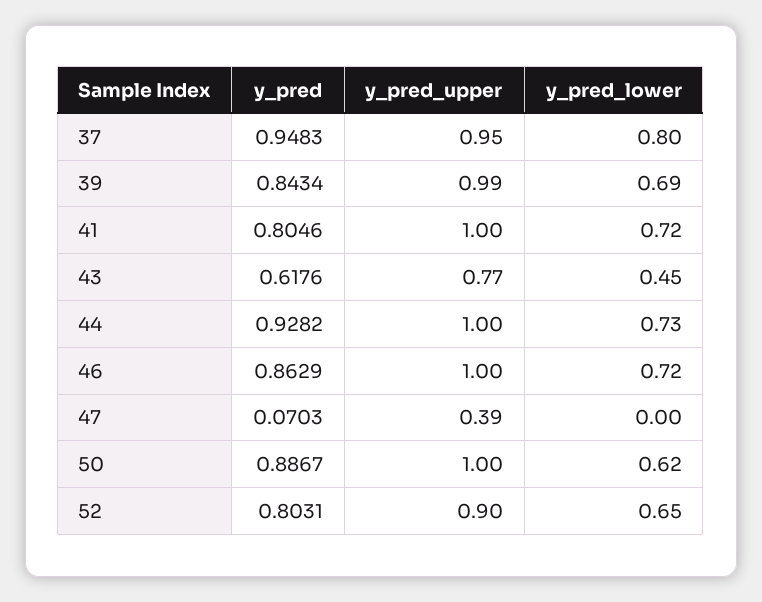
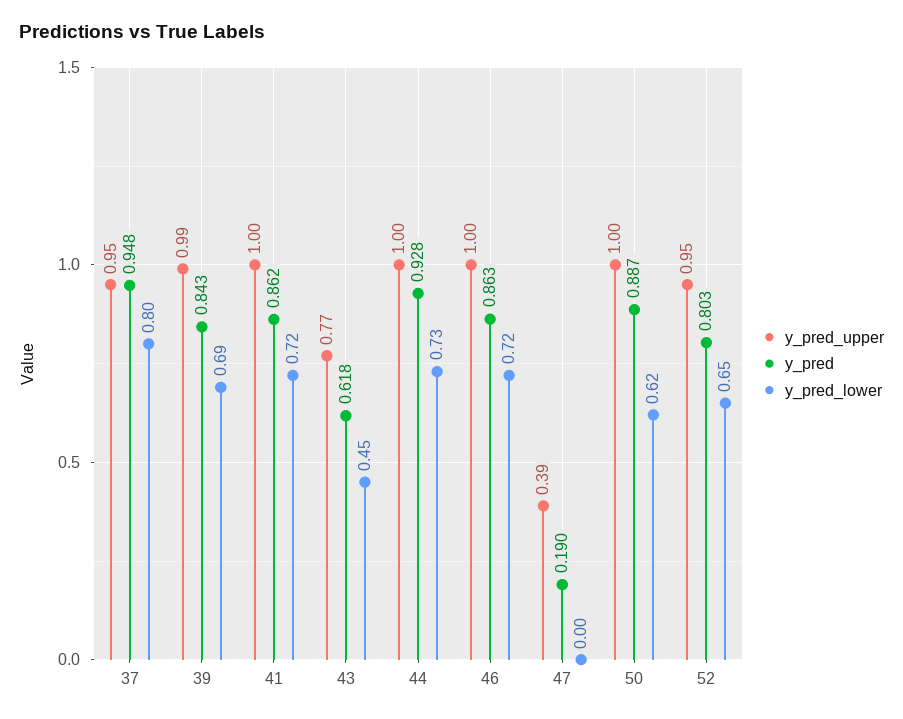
  {
    "y_pred": {
      "37": 0.9483,
      "39": 0.8434,
-     "41": 0.8046,
+     "41": 0.862,
      "43": 0.6176,
      "44": 0.9282,
      "46": 0.8629,
-     "47": 0.0703,
+     "47": 0.19,
      "50": 0.8867,
      "52": 0.8031
    },
    "y_pred_upper": {
      "37": 0.95,
      "39": 0.99,
      "41": 1,
      "43": 0.77,
      "44": 1,
      "46": 1,
      "47": 0.39,
      "50": 1,
-     "52": 0.9
+     "52": 0.95
    },
    "y_pred_lower": {
      "37": 0.8,
      "39": 0.69,
      "41": 0.72,
      "43": 0.45,
      "44": 0.73,
      "46": 0.72,
      "47": 0,
      "50": 0.62,
      "52": 0.65
    }
  }

